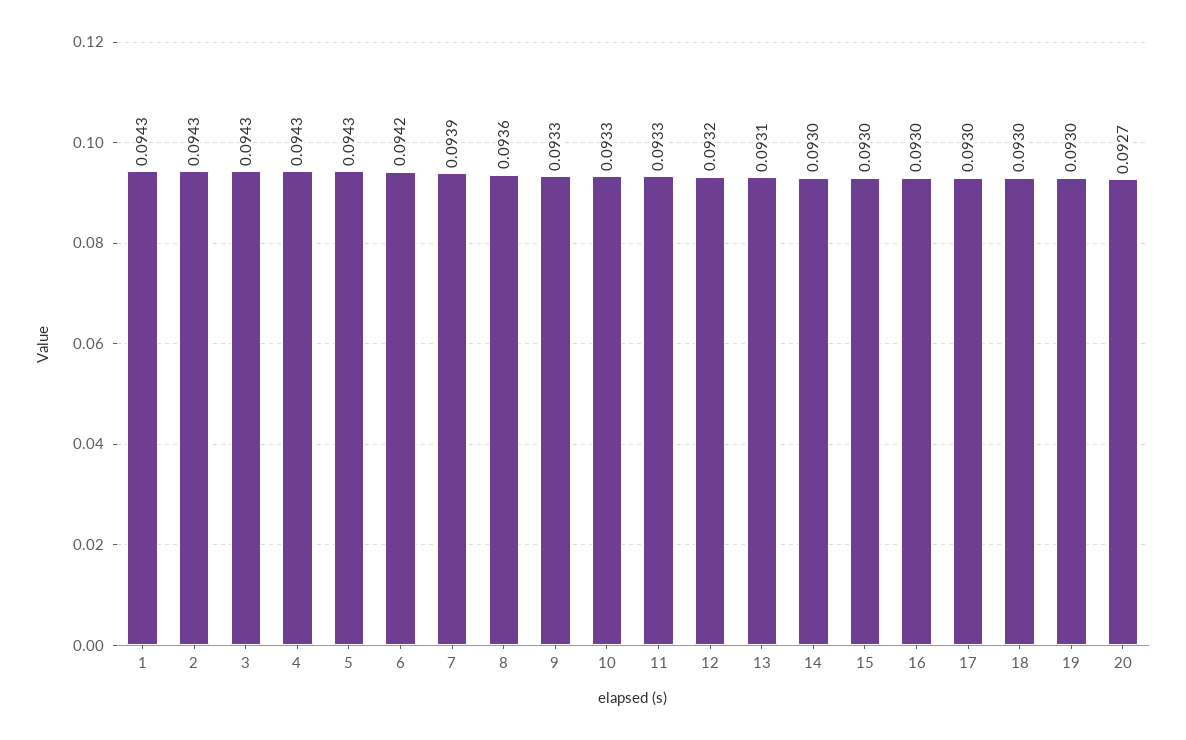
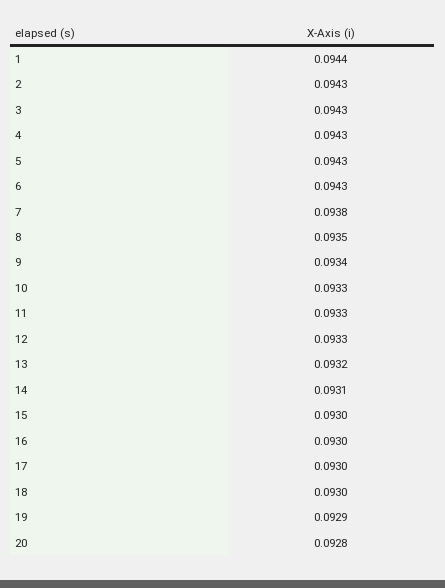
  {
-   "1": 0.0943,
+   "1": 0.0944,
    "2": 0.0943,
    "3": 0.0943,
    "4": 0.0943,
    "5": 0.0943,
-   "6": 0.0942,
+   "6": 0.0943,
-   "7": 0.0939,
+   "7": 0.0938,
-   "8": 0.0936,
+   "8": 0.0935,
-   "9": 0.0933,
+   "9": 0.0934,
    "10": 0.0933,
    "11": 0.0933,
-   "12": 0.0932,
+   "12": 0.0933,
-   "13": 0.0931,
+   "13": 0.0932,
-   "14": 0.093,
+   "14": 0.0931,
    "15": 0.093,
    "16": 0.093,
    "17": 0.093,
    "18": 0.093,
-   "19": 0.093,
+   "19": 0.0929,
-   "20": 0.0927
+   "20": 0.0928
  }

